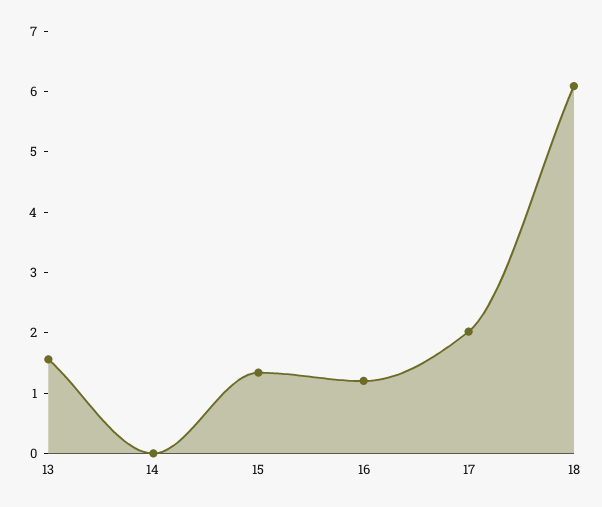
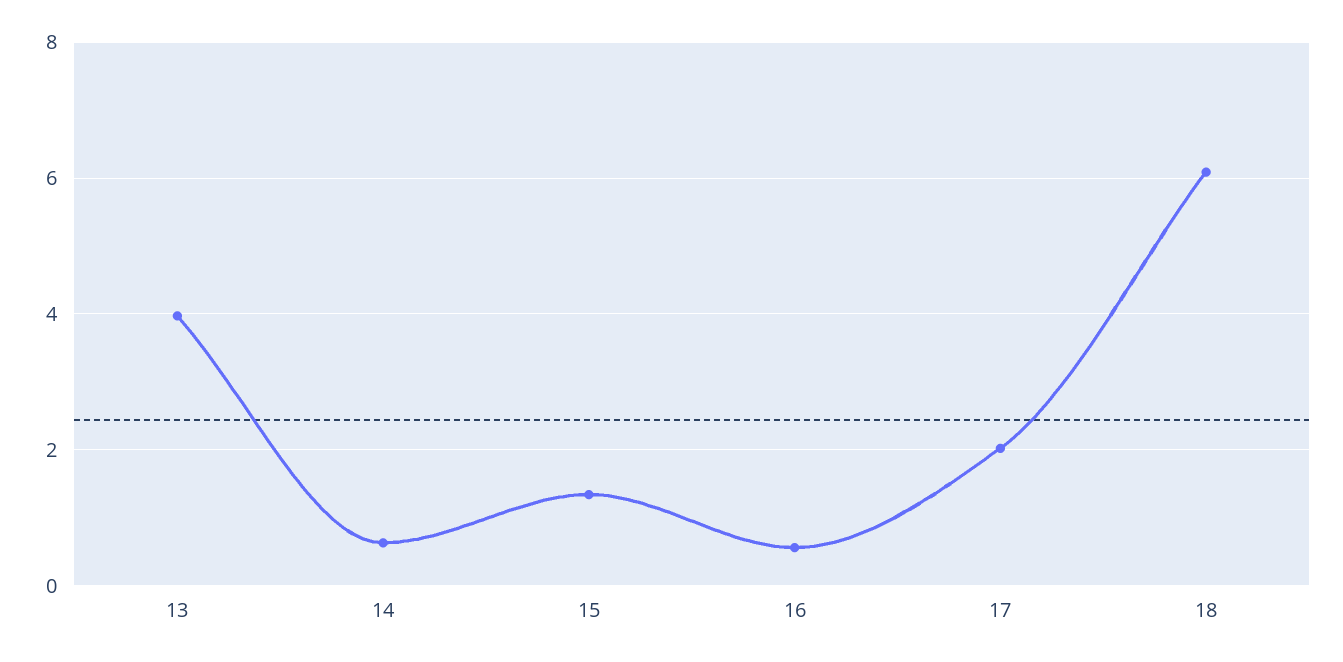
  {
-   "13": 1.6,
+   "13": 4,
-   "14": 0,
+   "14": 0.6,
    "15": 1.4,
-   "16": 1.2,
+   "16": 0.6,
    "17": 2,
    "18": 6
  }

